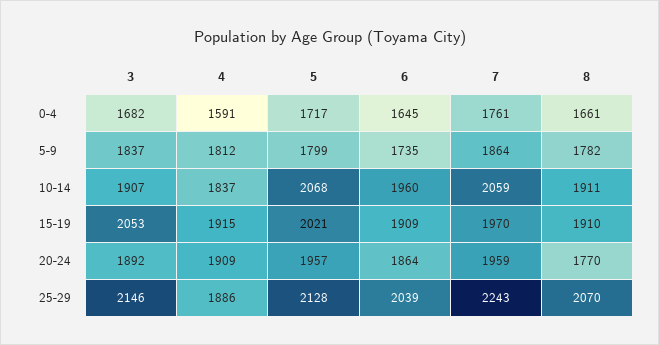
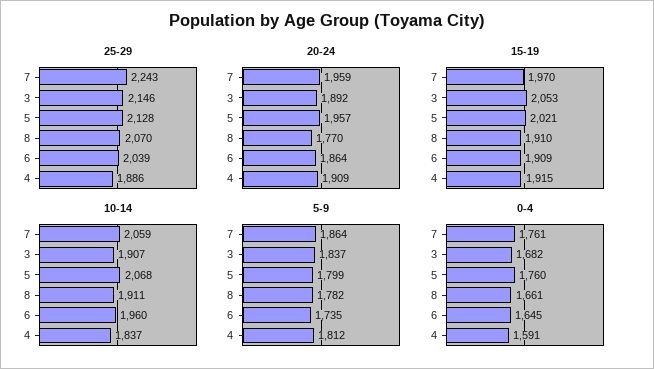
  {
    "0-4": {
      "3": 1682,
      "4": 1591,
-     "5": 1717,
+     "5": 1760,
      "6": 1645,
      "7": 1761,
      "8": 1661
    },
    "5-9": {
      "3": 1837,
      "4": 1812,
      "5": 1799,
      "6": 1735,
      "7": 1864,
      "8": 1782
    },
    "10-14": {
      "3": 1907,
      "4": 1837,
      "5": 2068,
      "6": 1960,
      "7": 2059,
      "8": 1911
    },
    "15-19": {
      "3": 2053,
      "4": 1915,
      "5": 2021,
      "6": 1909,
      "7": 1970,
      "8": 1910
    },
    "20-24": {
      "3": 1892,
      "4": 1909,
      "5": 1957,
      "6": 1864,
      "7": 1959,
      "8": 1770
    },
    "25-29": {
      "3": 2146,
      "4": 1886,
      "5": 2128,
      "6": 2039,
      "7": 2243,
      "8": 2070
    }
  }

